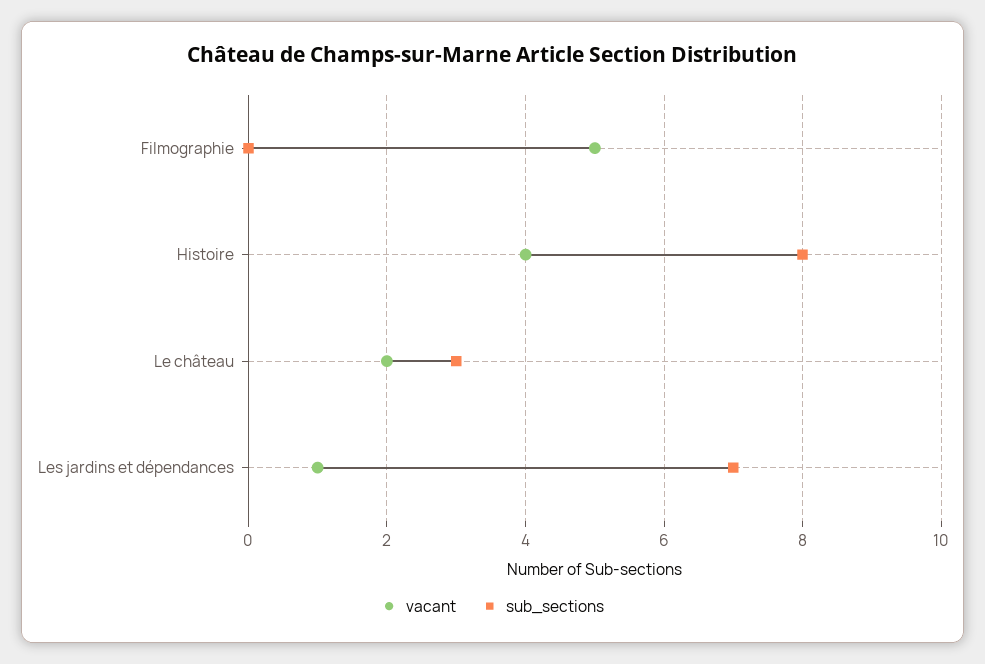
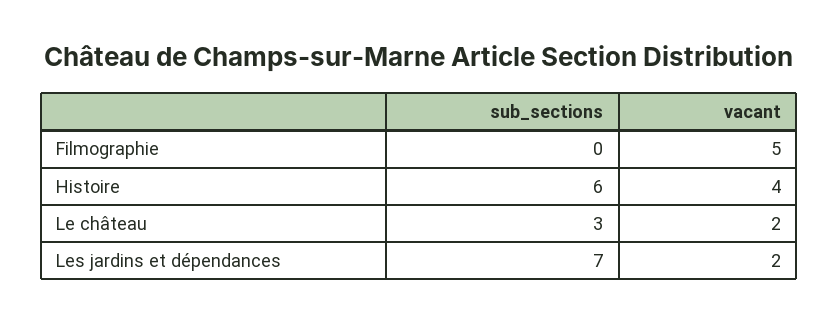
  {
    "vacant": {
      "Filmographie": 5,
      "Histoire": 4,
      "Le château": 2,
-     "Les jardins et dépendances": 1
+     "Les jardins et dépendances": 2
    },
    "sub_sections": {
      "Filmographie": 0,
-     "Histoire": 8,
+     "Histoire": 6,
      "Le château": 3,
      "Les jardins et dépendances": 7
    }
  }

